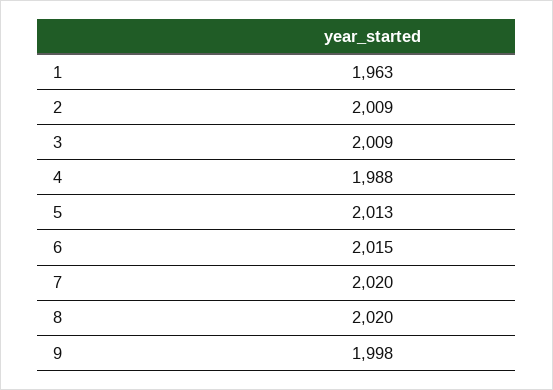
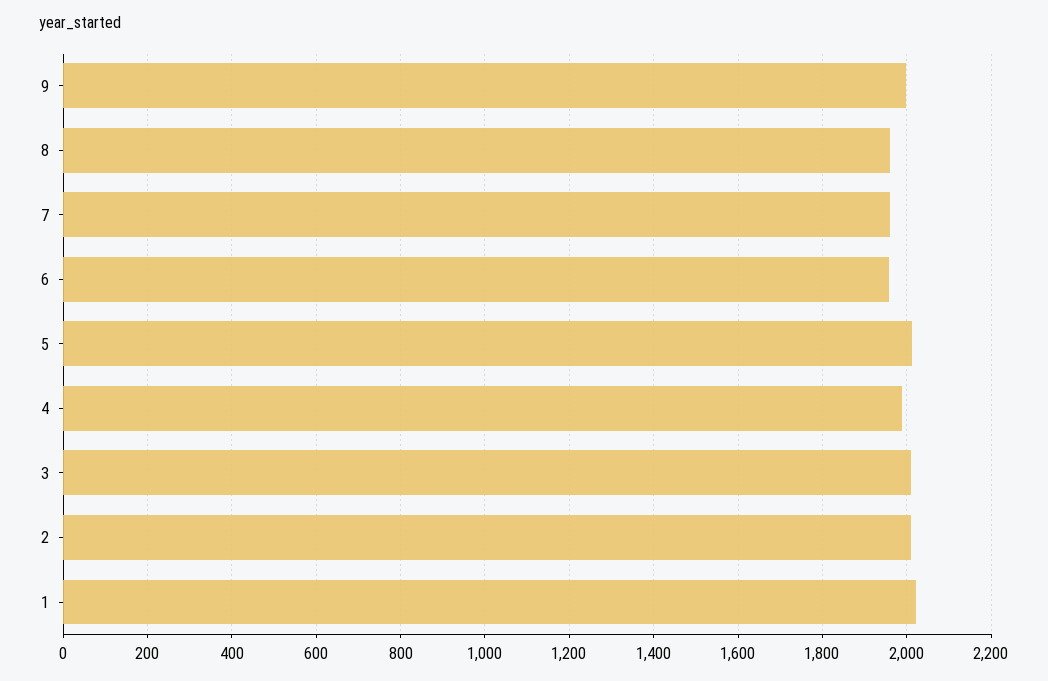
  {
-   "1": 1963,
+   "1": 2020,
    "2": 2009,
    "3": 2009,
    "4": 1988,
    "5": 2013,
-   "6": 2015,
+   "6": 1960,
-   "7": 2020,
+   "7": 1960,
-   "8": 2020,
+   "8": 1960,
    "9": 1998
  }

